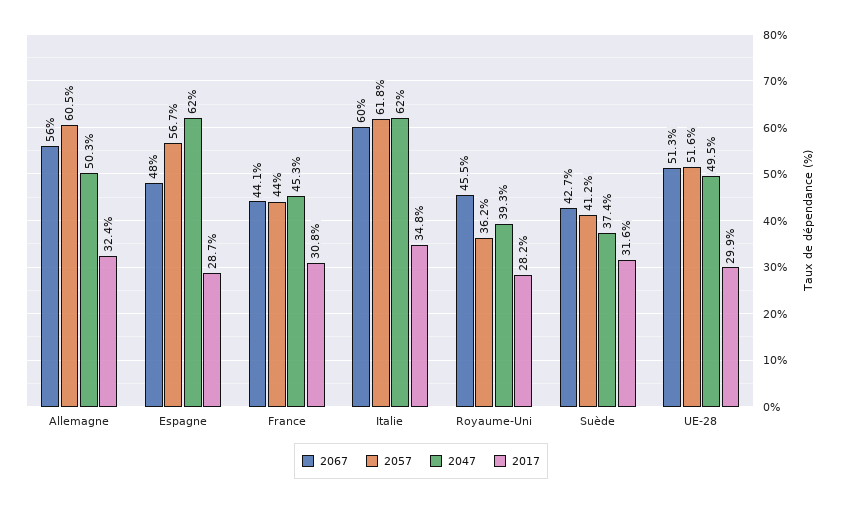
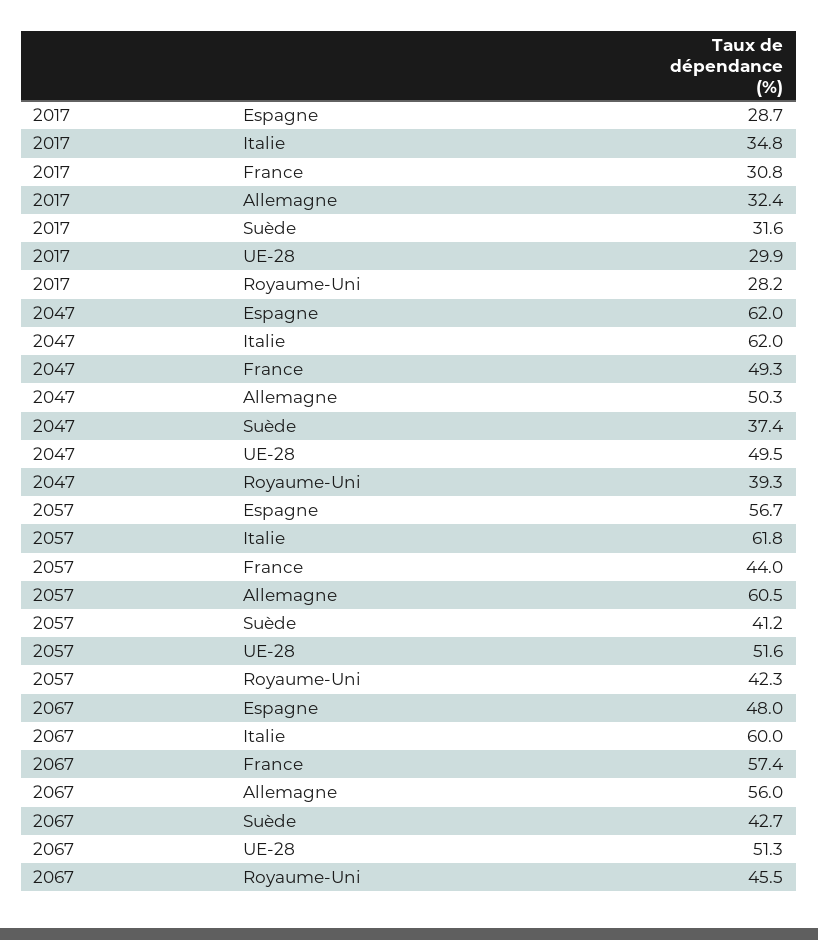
  {
    "2067": {
      "Allemagne": 56,
      "Espagne": 48,
-     "France": 44.1,
+     "France": 57.4,
      "Italie": 60,
      "Royaume-Uni": 45.5,
      "Suède": 42.7,
      "UE-28": 51.3
    },
    "2057": {
      "Allemagne": 60.5,
      "Espagne": 56.7,
      "France": 44,
      "Italie": 61.8,
-     "Royaume-Uni": 36.2,
+     "Royaume-Uni": 42.3,
      "Suède": 41.2,
      "UE-28": 51.6
    },
    "2047": {
      "Allemagne": 50.3,
      "Espagne": 62,
-     "France": 45.3,
+     "France": 49.3,
      "Italie": 62,
      "Royaume-Uni": 39.3,
      "Suède": 37.4,
      "UE-28": 49.5
    },
    "2017": {
      "Allemagne": 32.4,
      "Espagne": 28.7,
      "France": 30.8,
      "Italie": 34.8,
      "Royaume-Uni": 28.2,
      "Suède": 31.6,
      "UE-28": 29.9
    }
  }

